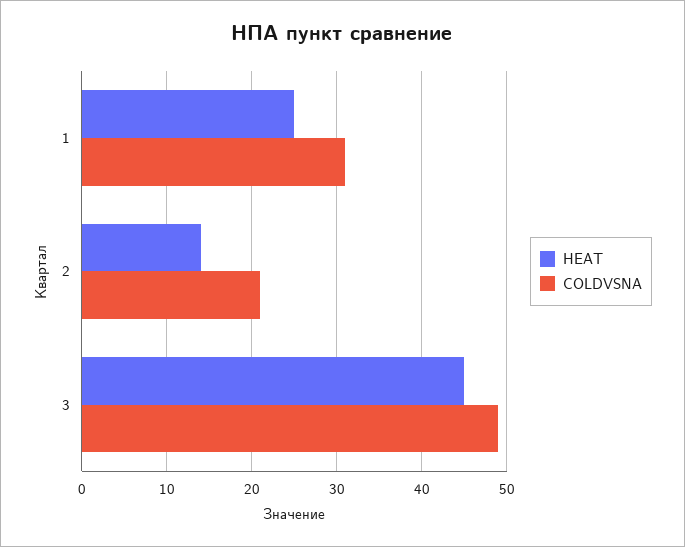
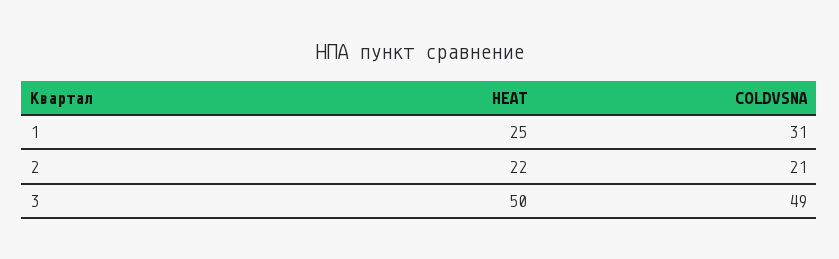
  {
    "HEAT": {
      "1": 25,
-     "2": 14,
+     "2": 22,
-     "3": 45
+     "3": 50
    },
    "COLDVSNA": {
      "1": 31,
      "2": 21,
      "3": 49
    }
  }

